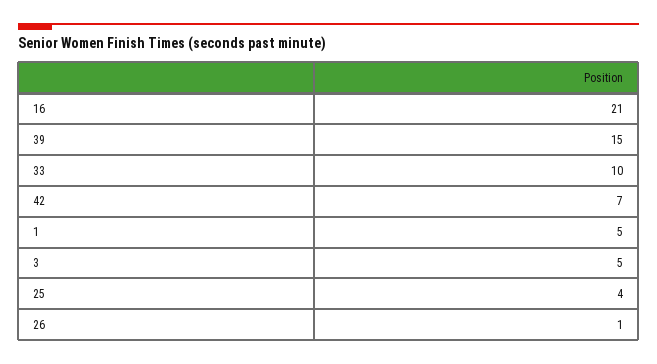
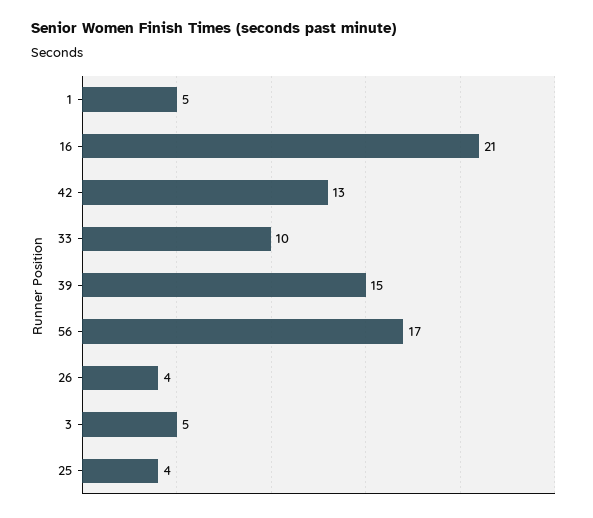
  {
    "16": 21,
    "39": 15,
    "33": 10,
-   "42": 7,
+   "42": 13,
    "1": 5,
    "3": 5,
    "25": 4,
-   "26": 1
+   "26": 4,
+   "56": 17
  }

